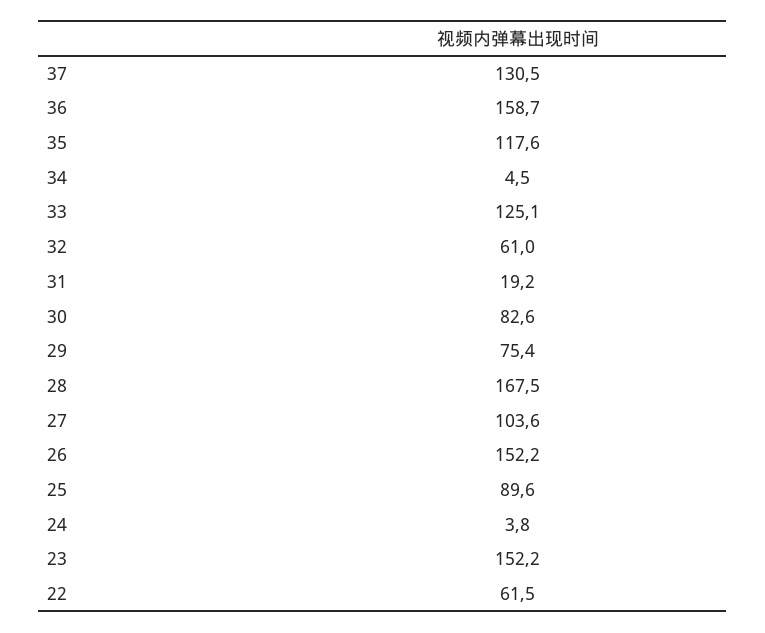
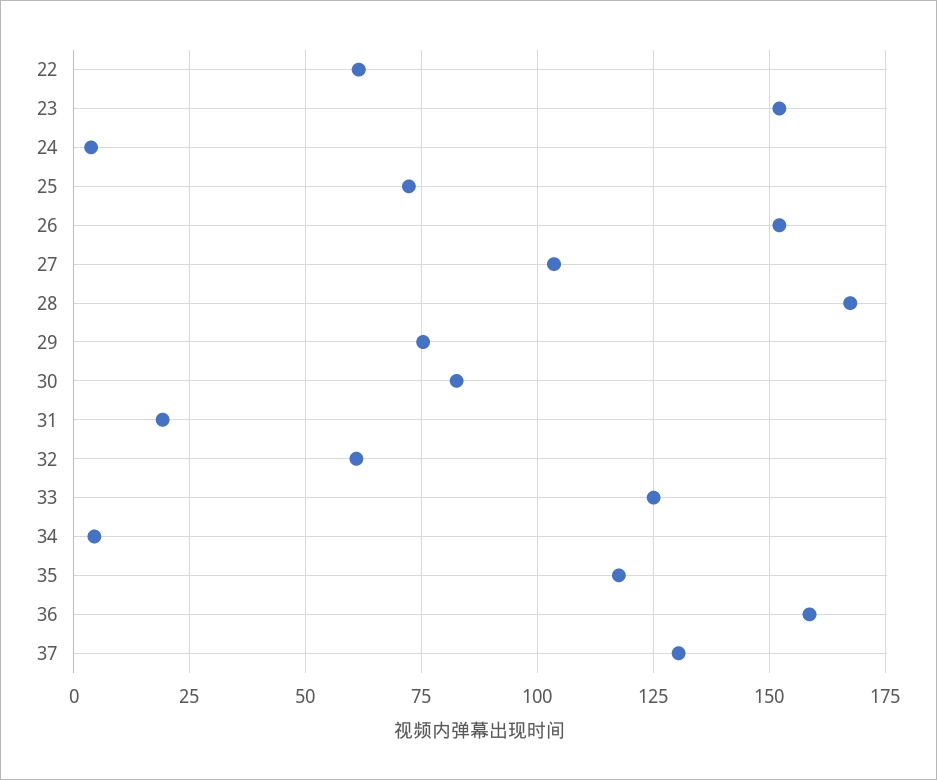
  {
    "37": 130.5,
    "36": 158.7,
    "35": 117.6,
    "34": 4.5,
    "33": 125.1,
    "32": 61,
    "31": 19.2,
    "30": 82.6,
    "29": 75.4,
    "28": 167.5,
    "27": 103.6,
    "26": 152.2,
-   "25": 89.6,
+   "25": 72.5,
    "24": 3.8,
    "23": 152.2,
    "22": 61.5
  }

